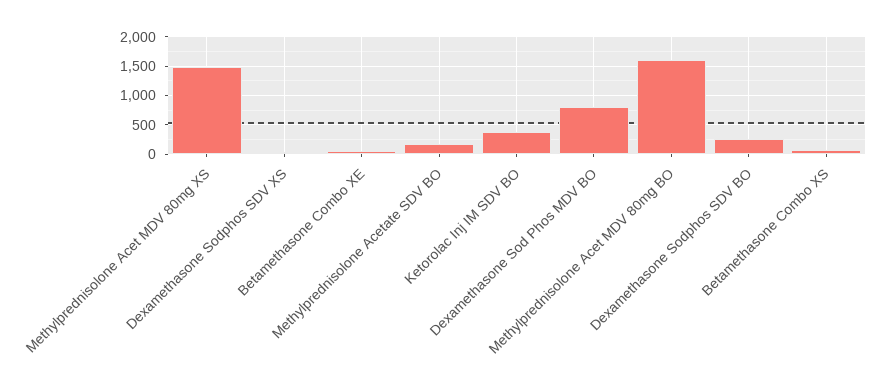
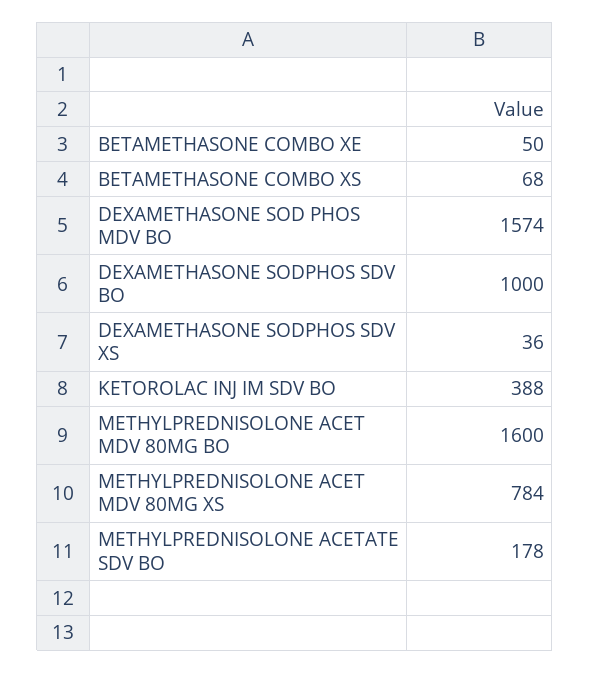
  {
-   "Methylprednisolone Acet MDV 80mg XS": 1500,
+   "Methylprednisolone Acet MDV 80mg XS": 784,
    "Dexamethasone Sodphos SDV XS": 36,
    "Betamethasone Combo XE": 50,
    "Methylprednisolone Acetate SDV BO": 178,
    "Ketorolac Inj IM SDV BO": 388,
-   "Dexamethasone Sod Phos MDV BO": 750,
+   "Dexamethasone Sod Phos MDV BO": 1574,
    "Methylprednisolone Acet MDV 80mg BO": 1600,
-   "Dexamethasone Sodphos SDV BO": 250,
+   "Dexamethasone Sodphos SDV BO": 1000,
    "Betamethasone Combo XS": 68
  }

